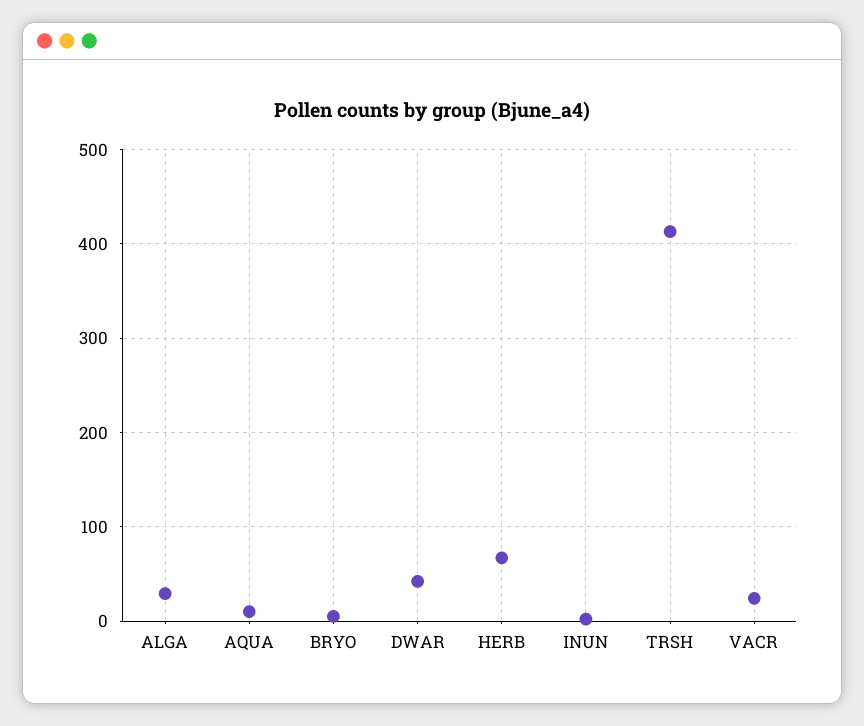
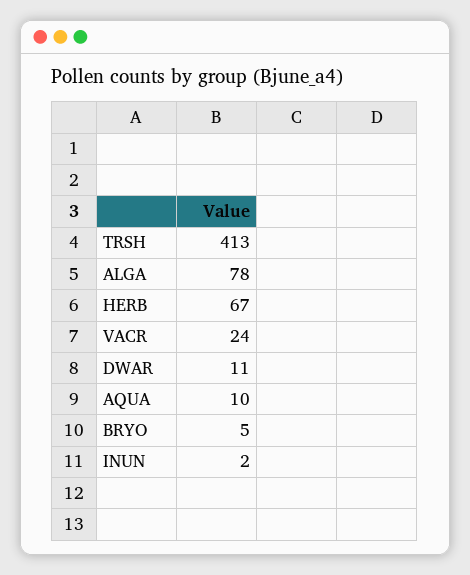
  {
-   "ALGA": 30,
+   "ALGA": 78,
    "AQUA": 10,
    "BRYO": 5,
-   "DWAR": 40,
+   "DWAR": 11,
    "HERB": 67,
    "INUN": 2,
    "TRSH": 413,
    "VACR": 24
  }

